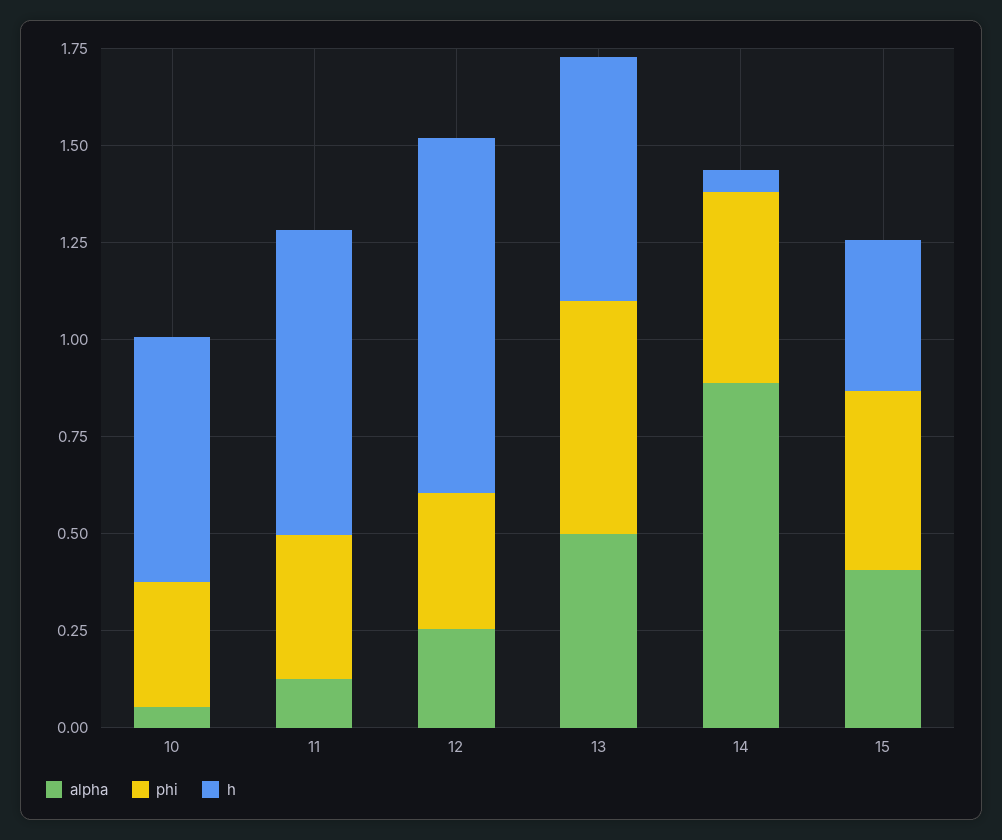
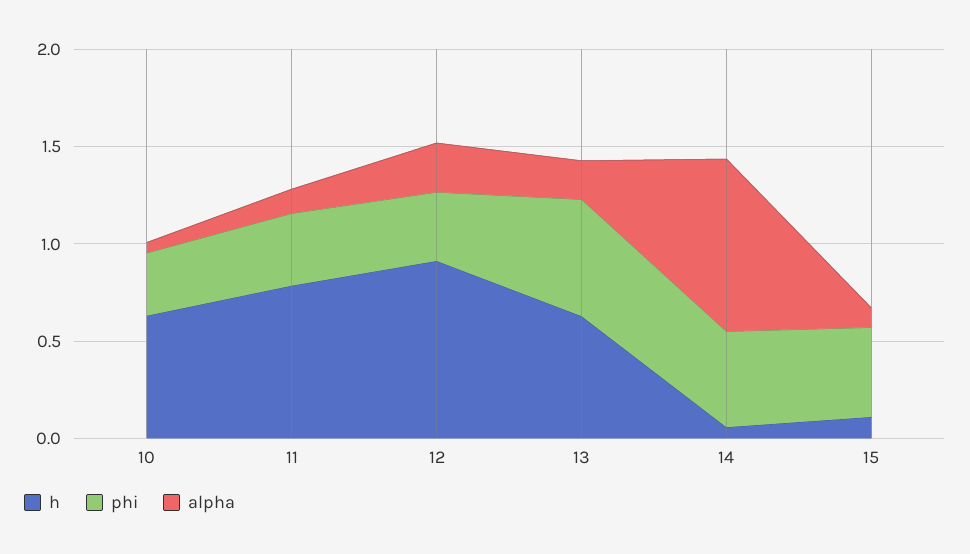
  {
    "alpha": {
      "10": 0.05,
      "11": 0.15,
      "12": 0.25,
-     "13": 0.5,
+     "13": 0.2,
      "14": 0.9,
-     "15": 0.4
+     "15": 0.1
    },
    "phi": {
      "10": 0.3,
      "11": 0.35,
      "12": 0.35,
      "13": 0.6,
      "14": 0.5,
      "15": 0.45
    },
    "h": {
      "10": 0.65,
      "11": 0.8,
      "12": 0.9,
      "13": 0.65,
      "14": 0.05,
-     "15": 0.4
+     "15": 0.1
    }
  }

